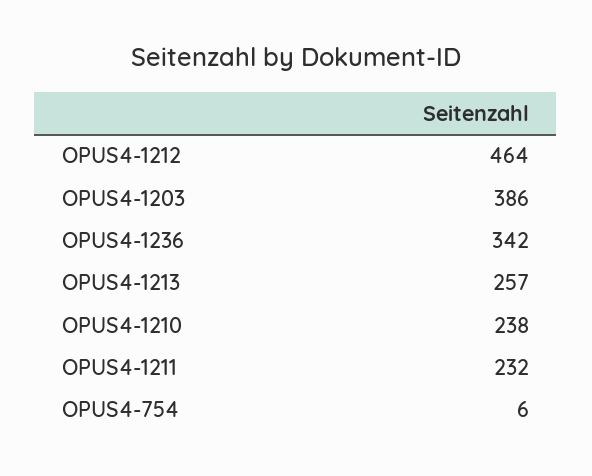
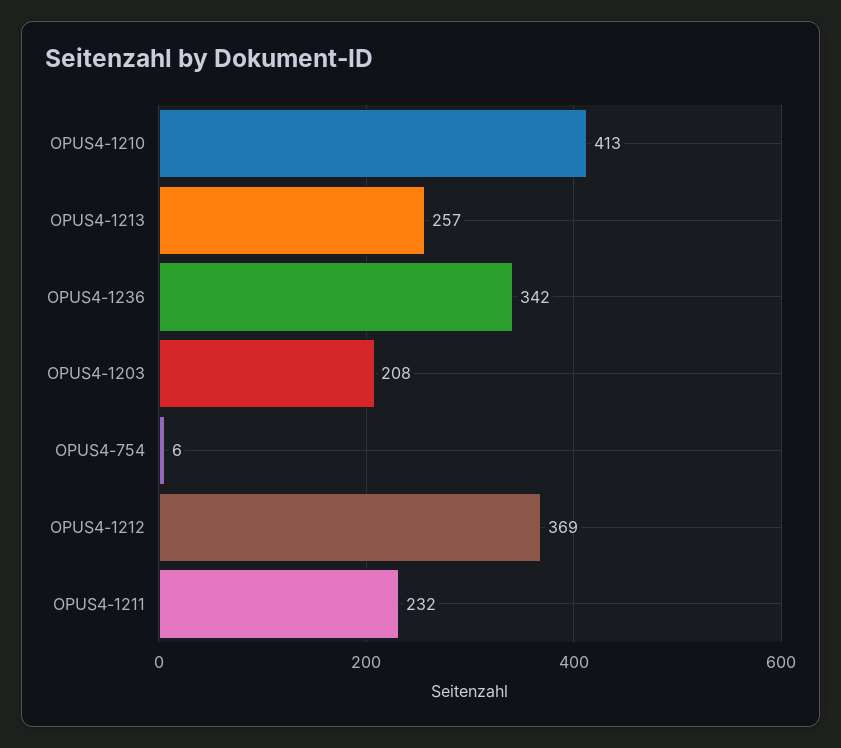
  {
-   "OPUS4-1212": 464,
+   "OPUS4-1212": 369,
-   "OPUS4-1203": 386,
+   "OPUS4-1203": 208,
    "OPUS4-1236": 342,
    "OPUS4-1213": 257,
-   "OPUS4-1210": 238,
+   "OPUS4-1210": 413,
    "OPUS4-1211": 232,
    "OPUS4-754": 6
  }

